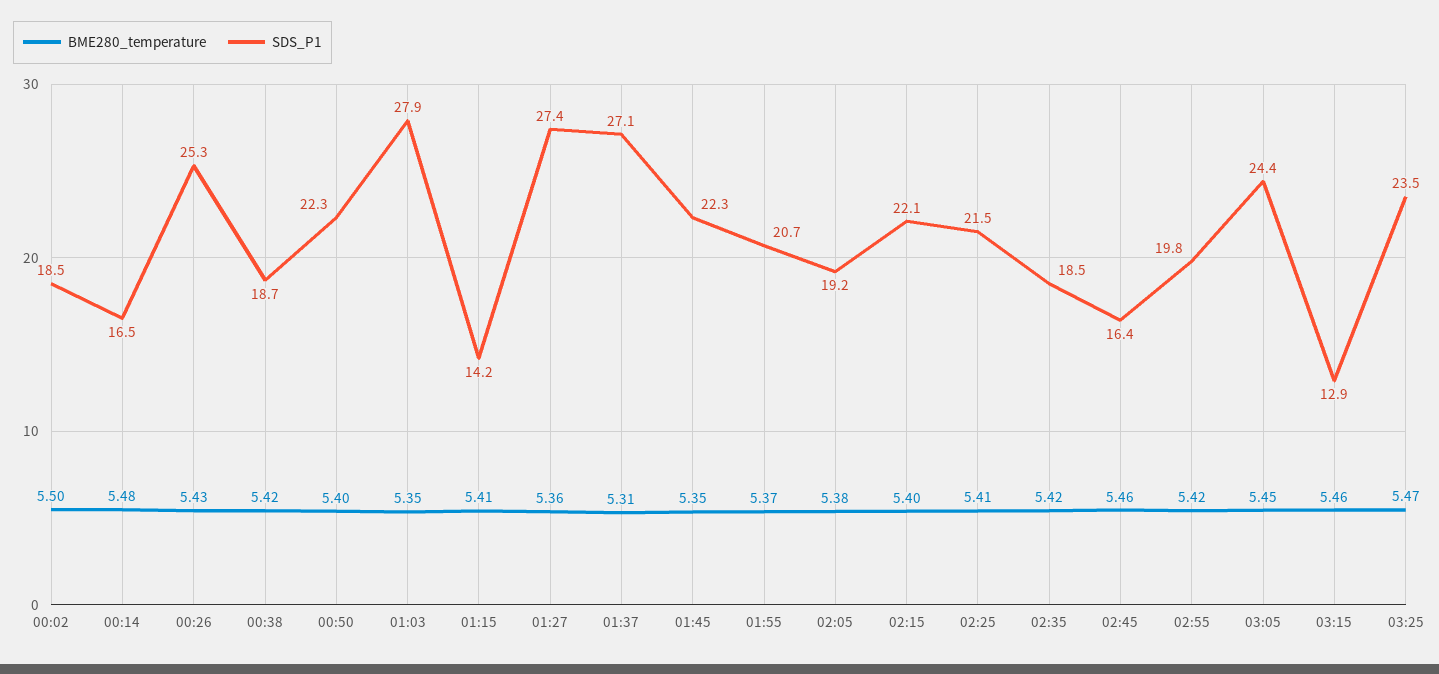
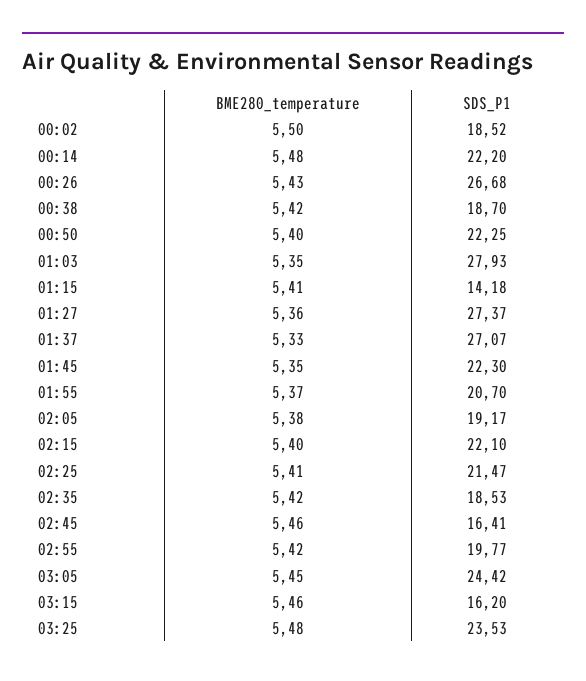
  {
    "BME280_temperature": {
      "00:02": 5.5,
      "00:14": 5.48,
      "00:26": 5.43,
      "00:38": 5.42,
      "00:50": 5.4,
      "01:03": 5.35,
      "01:15": 5.41,
      "01:27": 5.36,
-     "01:37": 5.31,
+     "01:37": 5.33,
      "01:45": 5.35,
      "01:55": 5.37,
      "02:05": 5.38,
      "02:15": 5.4,
      "02:25": 5.41,
      "02:35": 5.42,
      "02:45": 5.46,
      "02:55": 5.42,
      "03:05": 5.45,
      "03:15": 5.46,
-     "03:25": 5.47
+     "03:25": 5.48
    },
    "SDS_P1": {
      "00:02": 18.52,
-     "00:14": 16.5,
+     "00:14": 22.2,
-     "00:26": 25.3,
+     "00:26": 26.68,
      "00:38": 18.7,
      "00:50": 22.25,
      "01:03": 27.93,
      "01:15": 14.18,
      "01:27": 27.37,
      "01:37": 27.07,
      "01:45": 22.3,
      "01:55": 20.7,
      "02:05": 19.17,
      "02:15": 22.1,
      "02:25": 21.47,
      "02:35": 18.53,
      "02:45": 16.41,
      "02:55": 19.77,
      "03:05": 24.42,
-     "03:15": 12.9,
+     "03:15": 16.2,
      "03:25": 23.53
    }
  }

